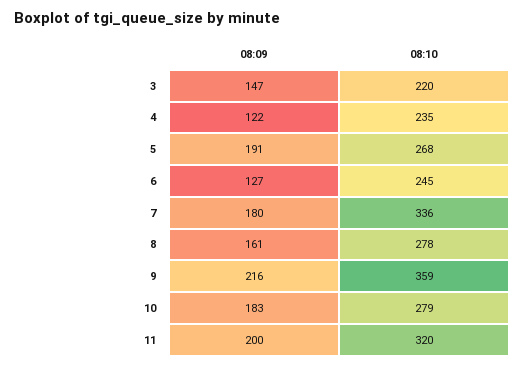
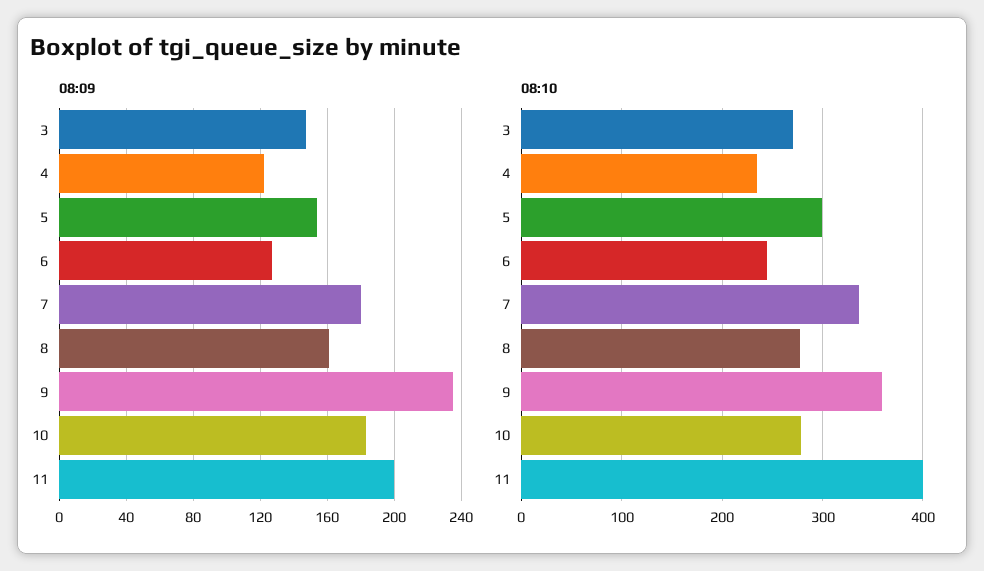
  {
    "08:09": {
      "3": 147,
      "4": 122,
-     "5": 191,
+     "5": 155,
      "6": 127,
      "7": 180,
      "8": 161,
-     "9": 216,
+     "9": 235,
      "10": 183,
      "11": 200
    },
    "08:10": {
-     "3": 220,
+     "3": 270,
      "4": 235,
-     "5": 268,
+     "5": 300,
      "6": 245,
      "7": 336,
      "8": 278,
      "9": 359,
      "10": 279,
-     "11": 320
+     "11": 400
    }
  }

